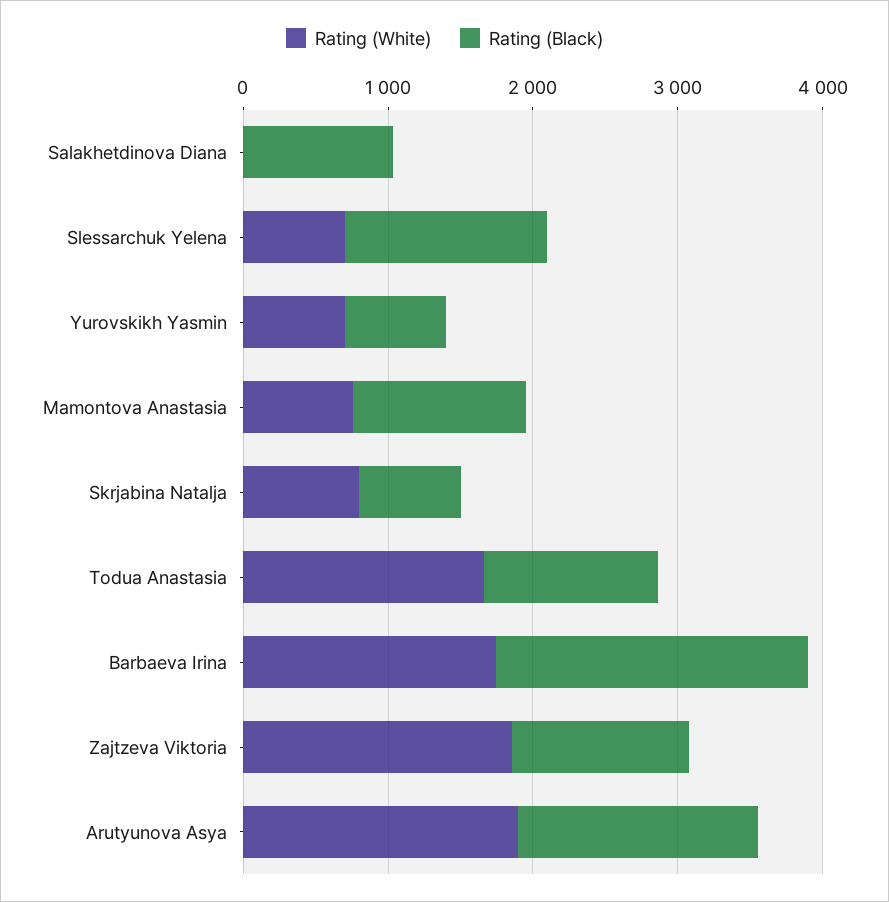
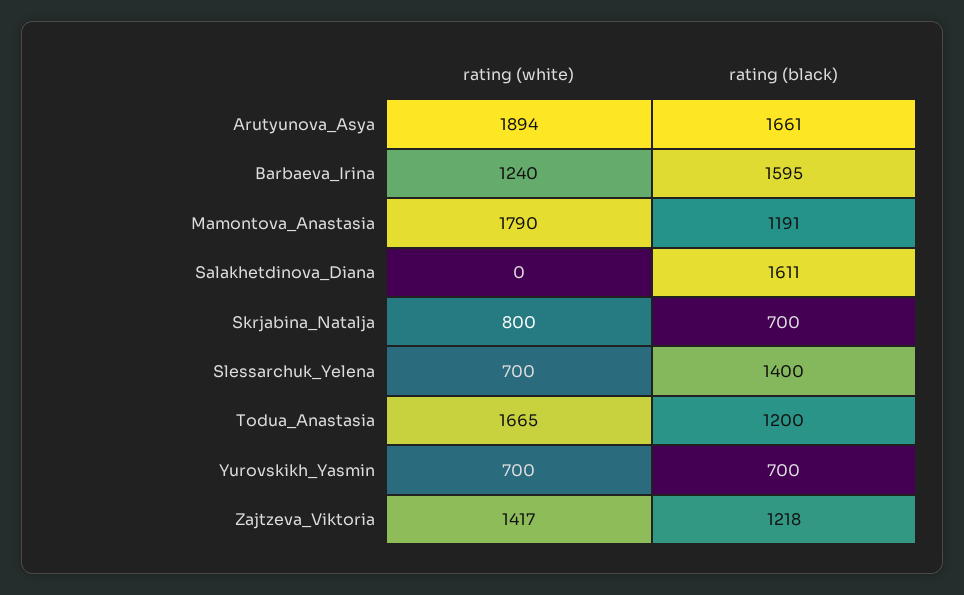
  {
    "Rating (White)": {
      "Salakhetdinova Diana": 0,
      "Slessarchuk Yelena": 700,
      "Yurovskikh Yasmin": 700,
-     "Mamontova Anastasia": 800,
+     "Mamontova Anastasia": 1790,
      "Skrjabina Natalja": 800,
      "Todua Anastasia": 1665,
-     "Barbaeva Irina": 1800,
+     "Barbaeva Irina": 1240,
-     "Zajtzeva Viktoria": 1800,
+     "Zajtzeva Viktoria": 1417,
      "Arutyunova Asya": 1894
    },
    "Rating (Black)": {
-     "Salakhetdinova Diana": 1000,
+     "Salakhetdinova Diana": 1611,
      "Slessarchuk Yelena": 1400,
      "Yurovskikh Yasmin": 700,
      "Mamontova Anastasia": 1191,
      "Skrjabina Natalja": 700,
      "Todua Anastasia": 1200,
-     "Barbaeva Irina": 2200,
+     "Barbaeva Irina": 1595,
      "Zajtzeva Viktoria": 1218,
      "Arutyunova Asya": 1661
    }
  }

